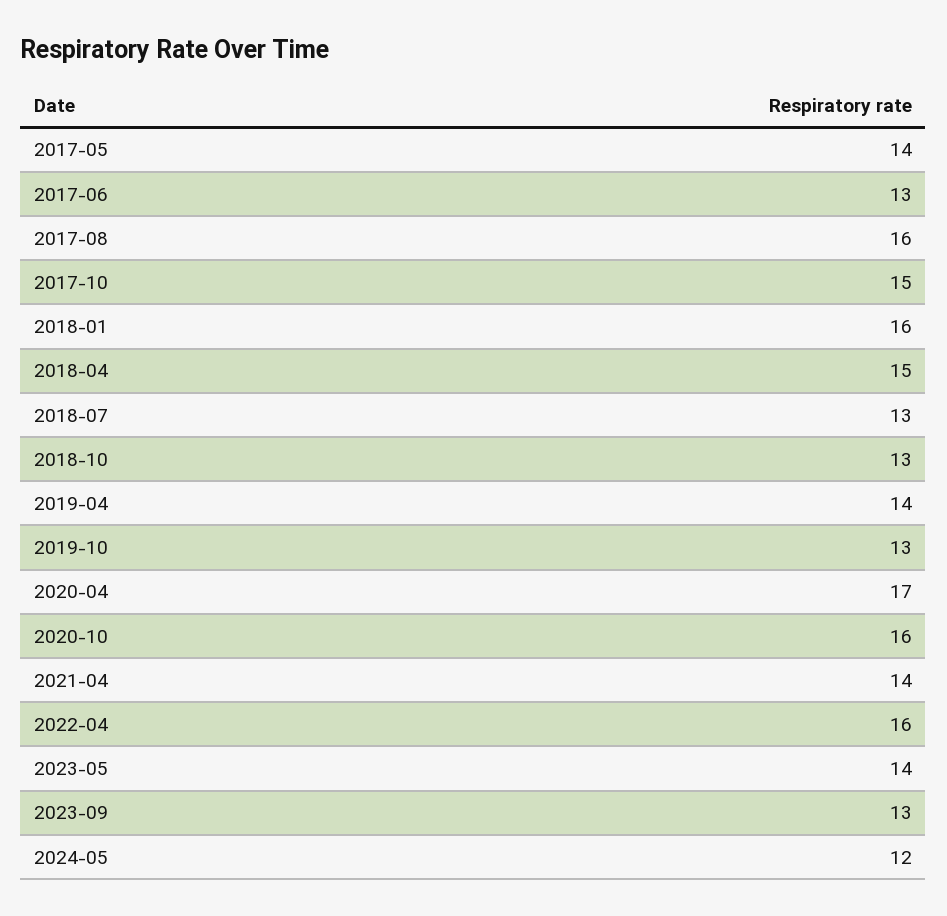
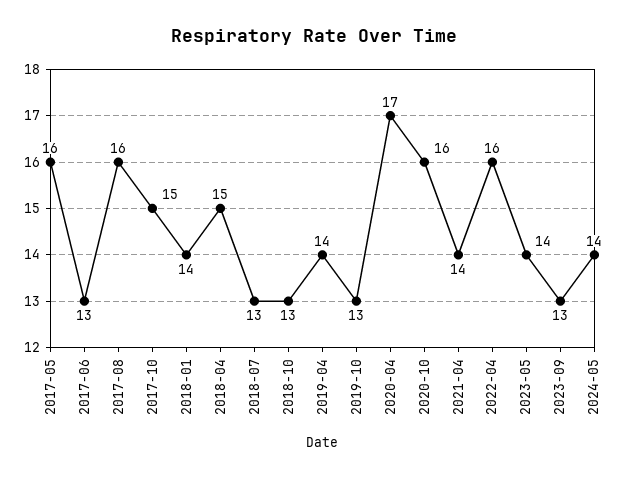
  {
-   "2017-05": 14,
+   "2017-05": 16,
    "2017-06": 13,
    "2017-08": 16,
    "2017-10": 15,
-   "2018-01": 16,
+   "2018-01": 14,
    "2018-04": 15,
    "2018-07": 13,
    "2018-10": 13,
    "2019-04": 14,
    "2019-10": 13,
    "2020-04": 17,
    "2020-10": 16,
    "2021-04": 14,
    "2022-04": 16,
    "2023-05": 14,
    "2023-09": 13,
-   "2024-05": 12
+   "2024-05": 14
  }

